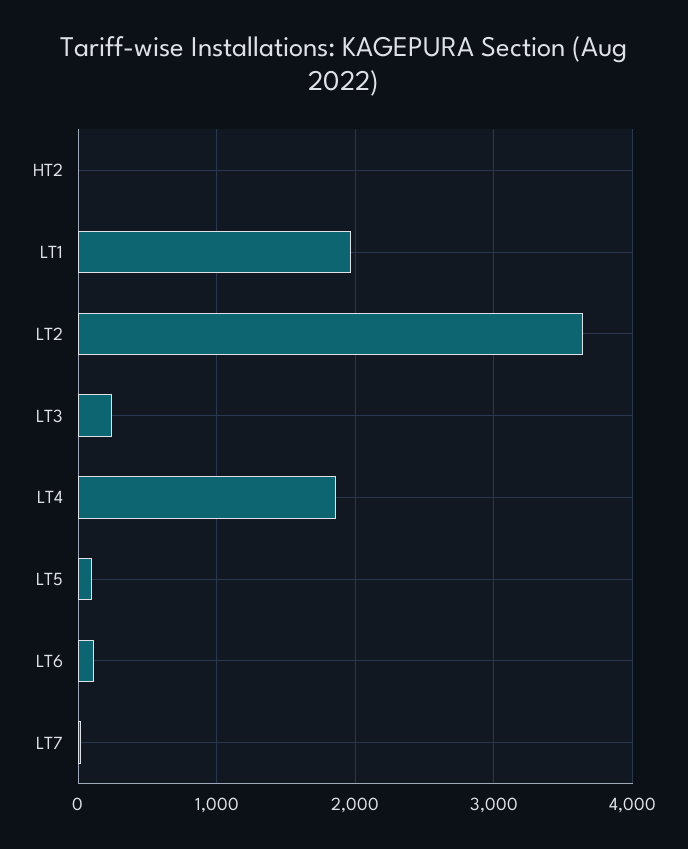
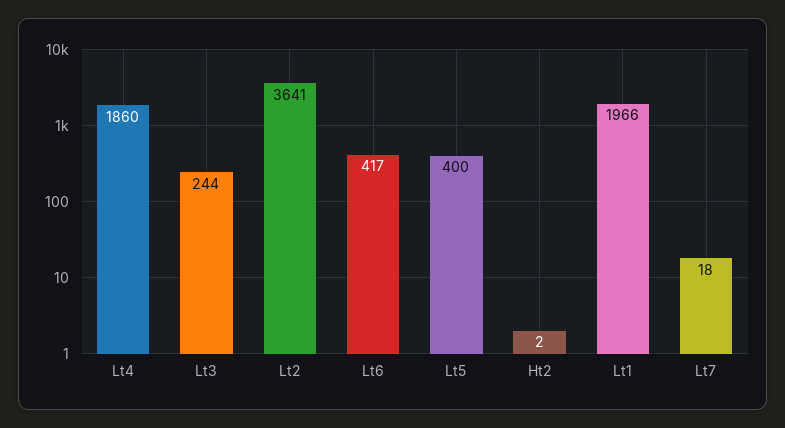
  {
    "HT2": 2,
    "LT1": 1966,
    "LT2": 3641,
    "LT3": 244,
    "LT4": 1860,
-   "LT5": 100,
+   "LT5": 400,
-   "LT6": 100,
+   "LT6": 417,
    "LT7": 18
  }

